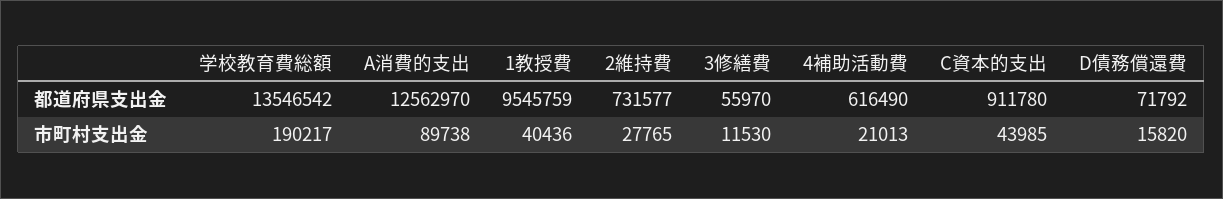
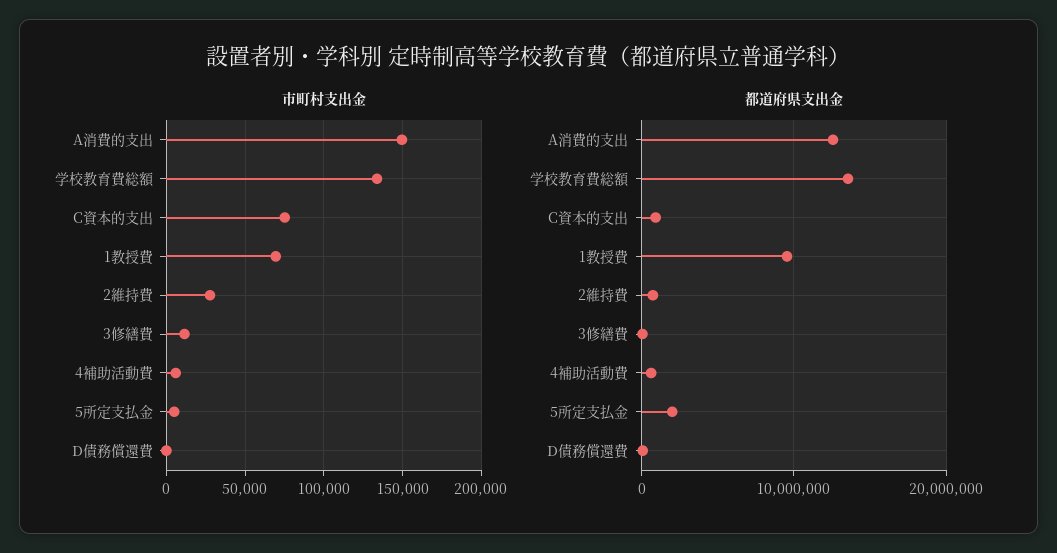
  {
    "都道府県支出金": {
      "学校教育費総額": 13546542,
      "A消費的支出": 12562970,
      "1教授費": 9545759,
      "2維持費": 731577,
      "3修繕費": 55970,
      "4補助活動費": 616490,
      "C資本的支出": 911780,
-     "D債務償還費": 71792
+     "D債務償還費": 71792,
+     "5所定支払金": 2000000
    },
    "市町村支出金": {
-     "学校教育費総額": 190217,
+     "学校教育費総額": 135000,
-     "A消費的支出": 89738,
+     "A消費的支出": 150000,
-     "1教授費": 40436,
+     "1教授費": 70000,
      "2維持費": 27765,
      "3修繕費": 11530,
-     "4補助活動費": 21013,
+     "4補助活動費": 5000,
-     "C資本的支出": 43985,
+     "C資本的支出": 75000,
-     "D債務償還費": 15820
+     "D債務償還費": 0,
+     "5所定支払金": 5000
    }
  }

